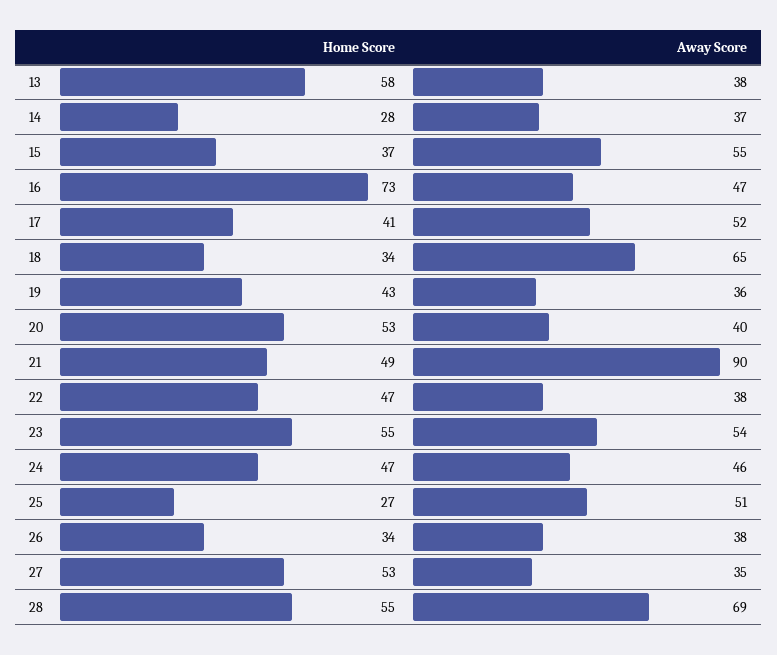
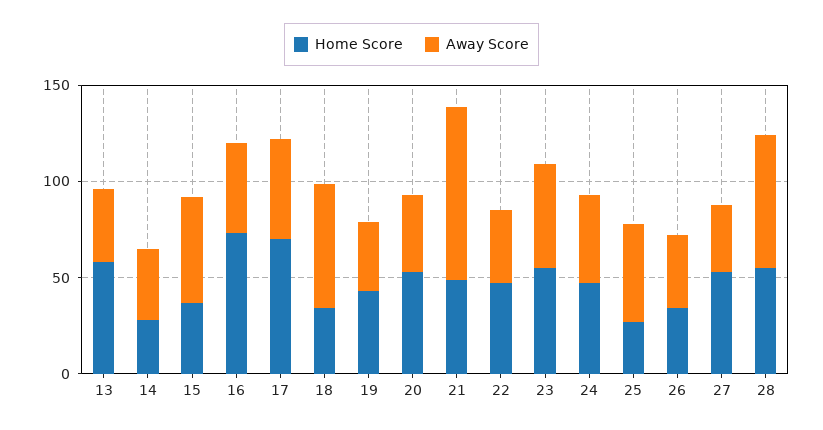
  {
    "Home Score": {
      "13": 58,
      "14": 28,
      "15": 37,
      "16": 73,
-     "17": 41,
+     "17": 70,
      "18": 34,
      "19": 43,
      "20": 53,
      "21": 49,
      "22": 47,
      "23": 55,
      "24": 47,
      "25": 27,
      "26": 34,
      "27": 53,
      "28": 55
    },
    "Away Score": {
      "13": 38,
      "14": 37,
      "15": 55,
      "16": 47,
      "17": 52,
      "18": 65,
      "19": 36,
      "20": 40,
      "21": 90,
      "22": 38,
      "23": 54,
      "24": 46,
      "25": 51,
      "26": 38,
      "27": 35,
      "28": 69
    }
  }

